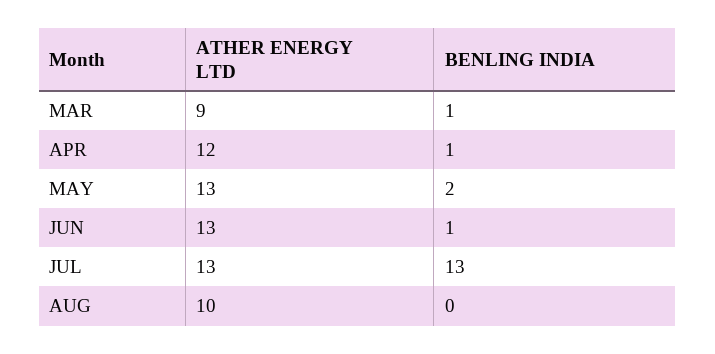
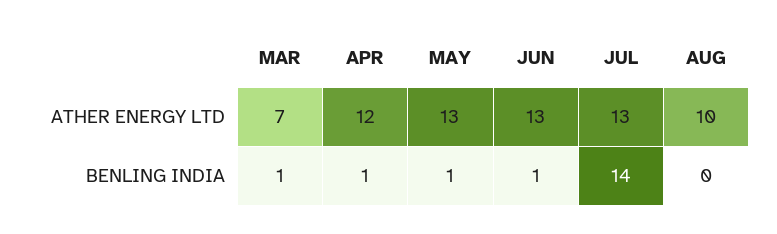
  {
    "ATHER ENERGY LTD": {
-     "MAR": 9,
+     "MAR": 7,
      "APR": 12,
      "MAY": 13,
      "JUN": 13,
      "JUL": 13,
      "AUG": 10
    },
    "BENLING INDIA": {
      "MAR": 1,
      "APR": 1,
-     "MAY": 2,
+     "MAY": 1,
      "JUN": 1,
-     "JUL": 13,
+     "JUL": 14,
      "AUG": 0
    }
  }

